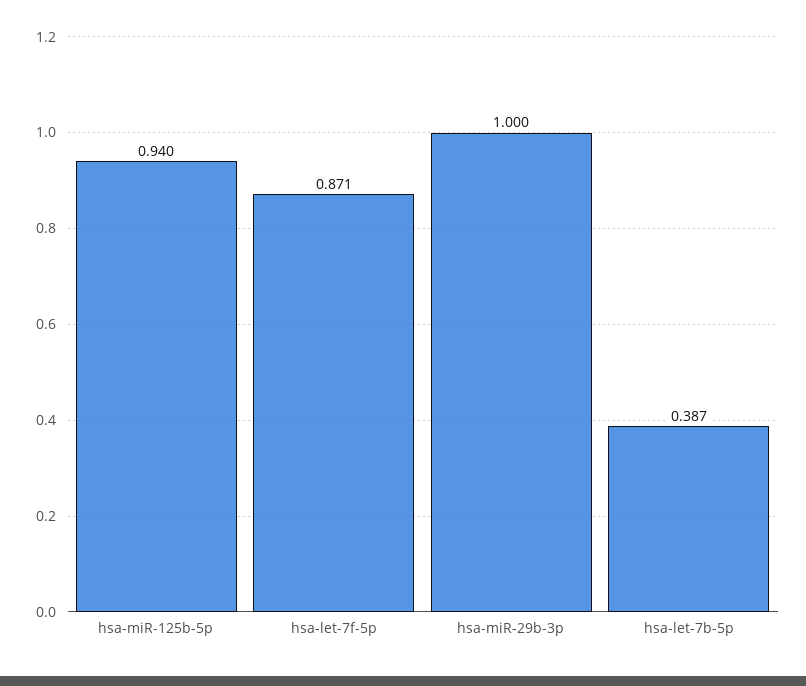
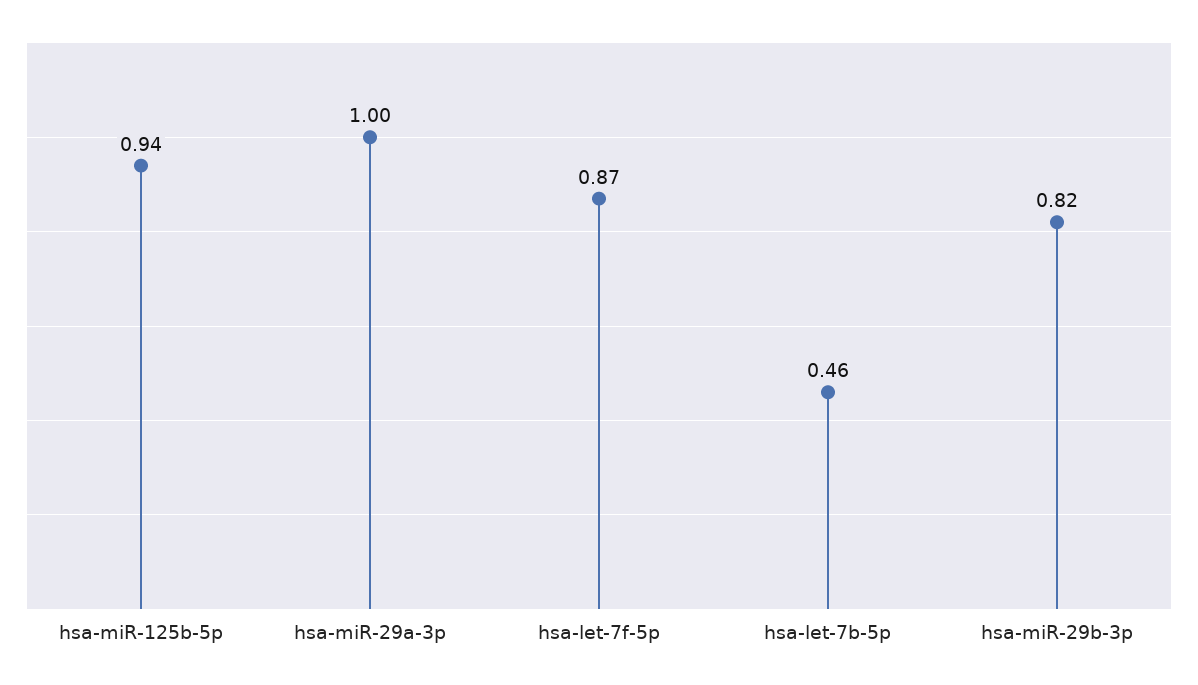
  {
    "hsa-miR-125b-5p": 0.94,
    "hsa-let-7f-5p": 0.871,
-   "hsa-miR-29b-3p": 1,
+   "hsa-miR-29b-3p": 0.82,
-   "hsa-let-7b-5p": 0.387
+   "hsa-let-7b-5p": 0.46,
+   "hsa-miR-29a-3p": 1
  }

